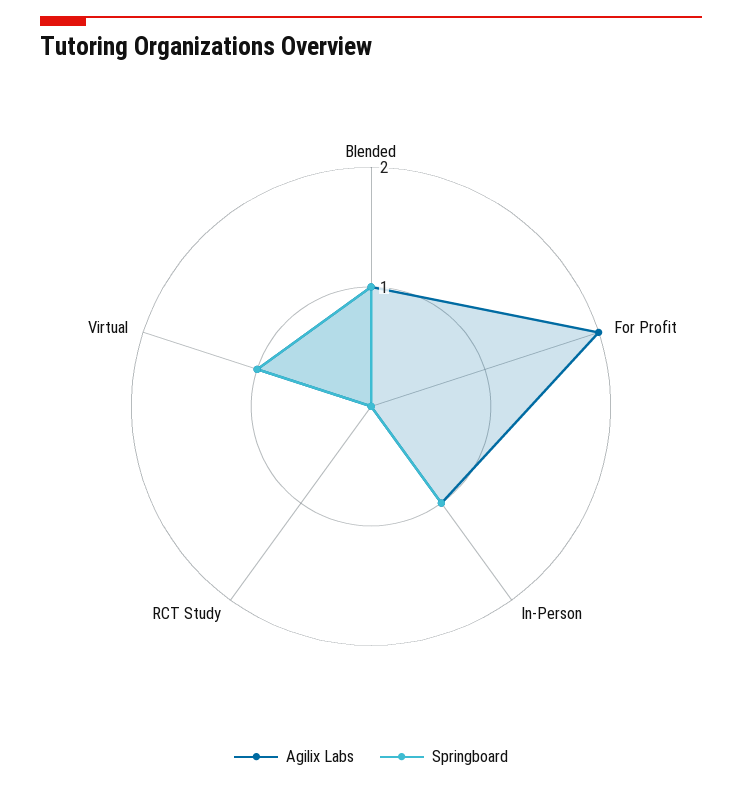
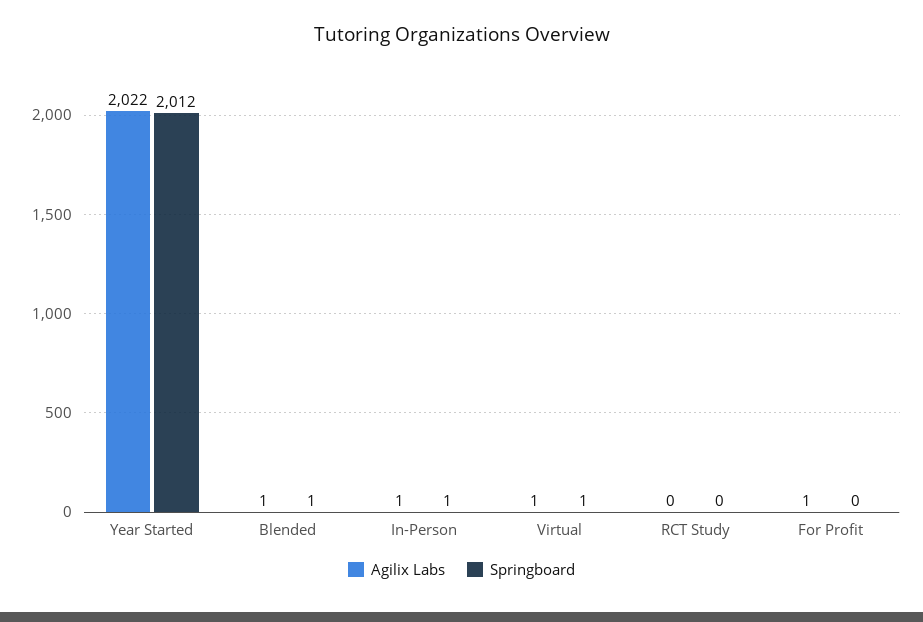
  {
    "Agilix Labs": {
      "Blended": 1,
-     "For Profit": 2,
+     "For Profit": 1,
      "In-Person": 1,
      "RCT Study": 0,
-     "Virtual": 1
+     "Virtual": 1,
+     "Year Started": 2022
    },
    "Springboard": {
      "Blended": 1,
      "For Profit": 0,
      "In-Person": 1,
      "RCT Study": 0,
-     "Virtual": 1
+     "Virtual": 1,
+     "Year Started": 2012
    }
  }

